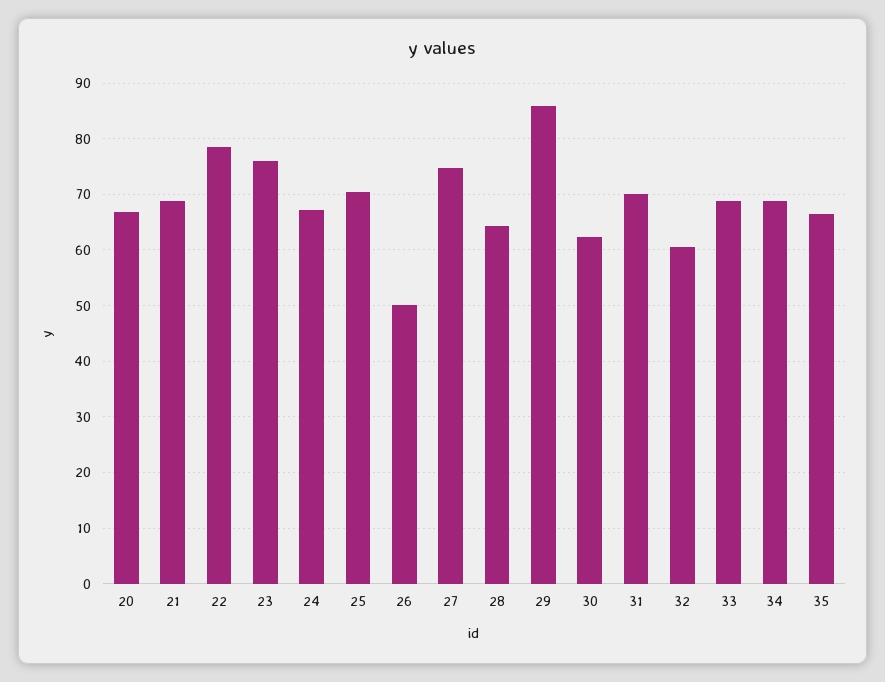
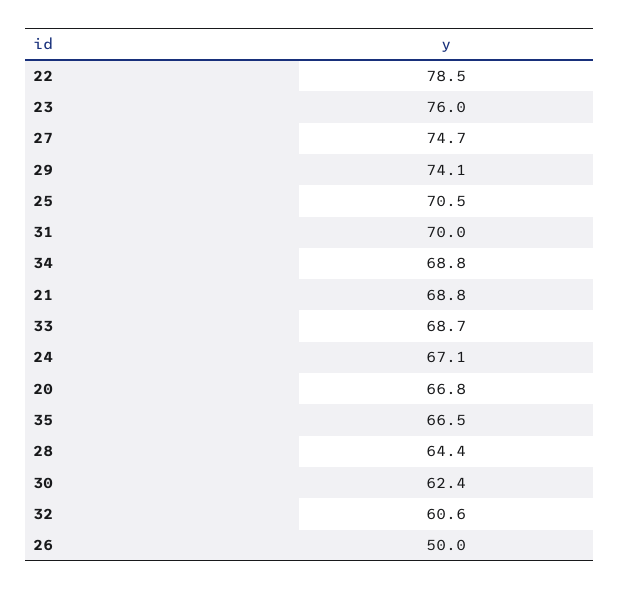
  {
    "20": 66.8,
    "21": 68.8,
    "22": 78.5,
    "23": 76,
    "24": 67.1,
    "25": 70.5,
    "26": 50,
    "27": 74.7,
    "28": 64.4,
-   "29": 86,
+   "29": 74.1,
    "30": 62.4,
    "31": 70,
    "32": 60.6,
    "33": 68.7,
    "34": 68.8,
    "35": 66.5
  }

